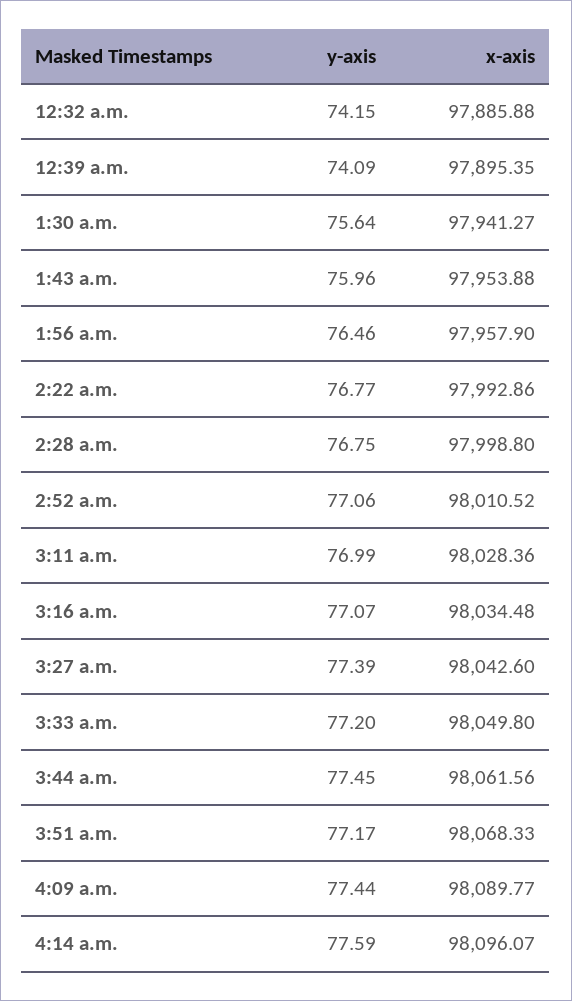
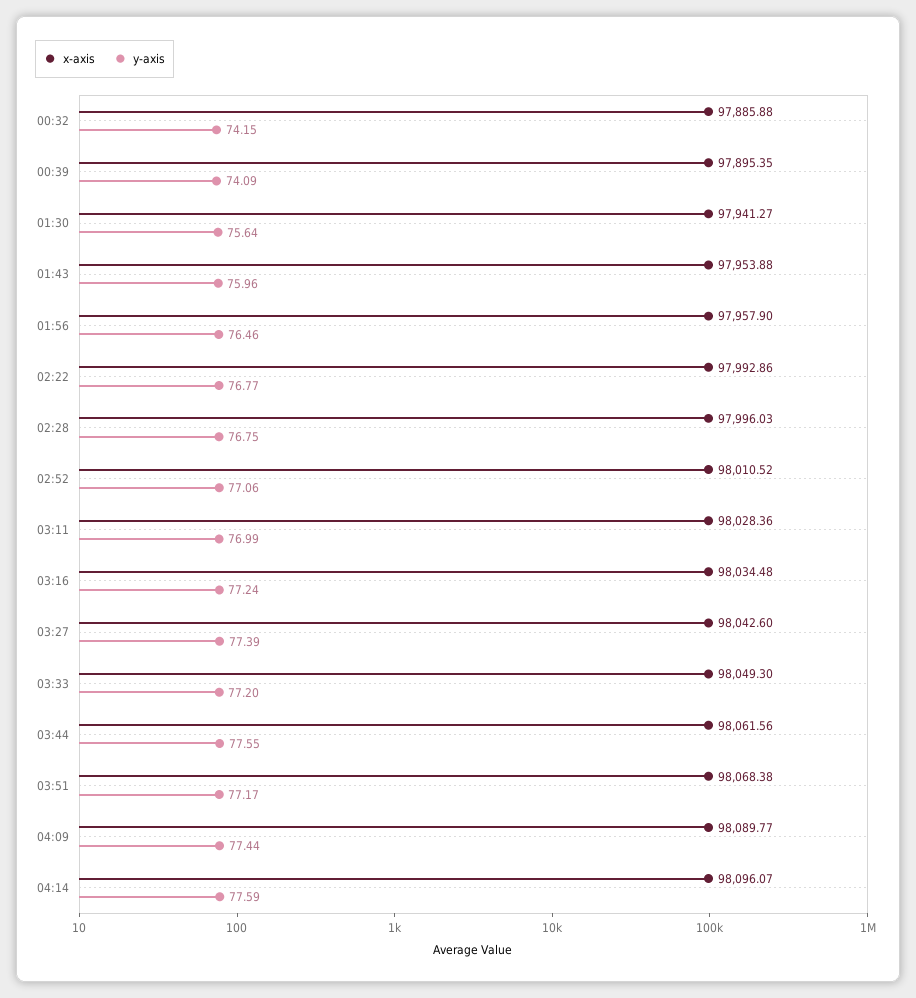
  {
    "y-axis": {
      "12:32 a.m.": 74.15,
      "12:39 a.m.": 74.09,
      "1:30 a.m.": 75.64,
      "1:43 a.m.": 75.96,
      "1:56 a.m.": 76.46,
      "2:22 a.m.": 76.77,
      "2:28 a.m.": 76.75,
      "2:52 a.m.": 77.06,
      "3:11 a.m.": 76.99,
-     "3:16 a.m.": 77.07,
+     "3:16 a.m.": 77.24,
      "3:27 a.m.": 77.39,
      "3:33 a.m.": 77.2,
-     "3:44 a.m.": 77.45,
+     "3:44 a.m.": 77.55,
      "3:51 a.m.": 77.17,
      "4:09 a.m.": 77.44,
      "4:14 a.m.": 77.59
    },
    "x-axis": {
      "12:32 a.m.": 97885.88,
      "12:39 a.m.": 97895.35,
      "1:30 a.m.": 97941.27,
      "1:43 a.m.": 97953.88,
      "1:56 a.m.": 97957.9,
      "2:22 a.m.": 97992.86,
-     "2:28 a.m.": 97998.8,
+     "2:28 a.m.": 97996.03,
      "2:52 a.m.": 98010.52,
      "3:11 a.m.": 98028.36,
      "3:16 a.m.": 98034.48,
      "3:27 a.m.": 98042.6,
-     "3:33 a.m.": 98049.8,
+     "3:33 a.m.": 98049.3,
      "3:44 a.m.": 98061.56,
-     "3:51 a.m.": 98068.33,
+     "3:51 a.m.": 98068.38,
      "4:09 a.m.": 98089.77,
      "4:14 a.m.": 98096.07
    }
  }

